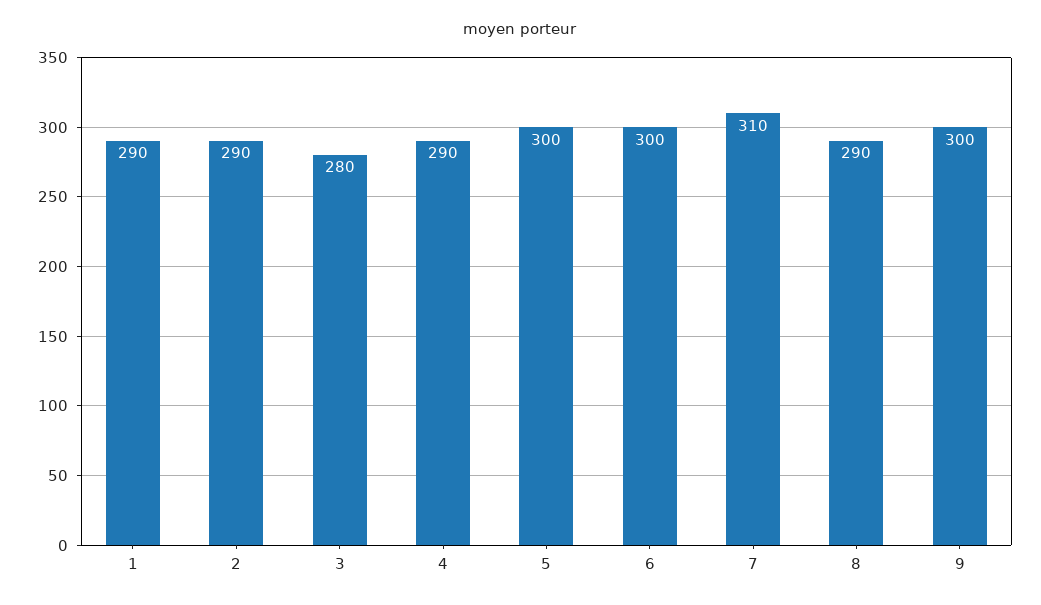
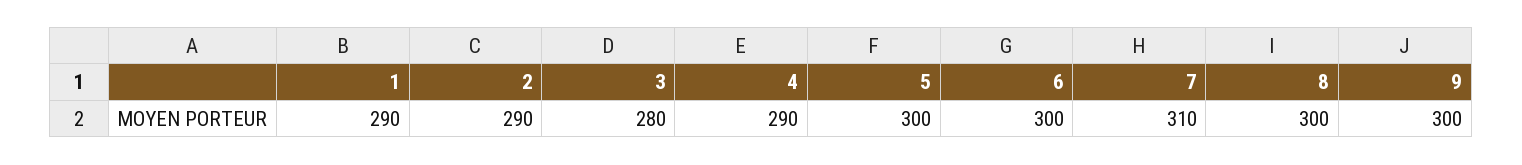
  {
    "1": 290,
    "2": 290,
    "3": 280,
    "4": 290,
    "5": 300,
    "6": 300,
    "7": 310,
-   "8": 290,
+   "8": 300,
    "9": 300
  }

